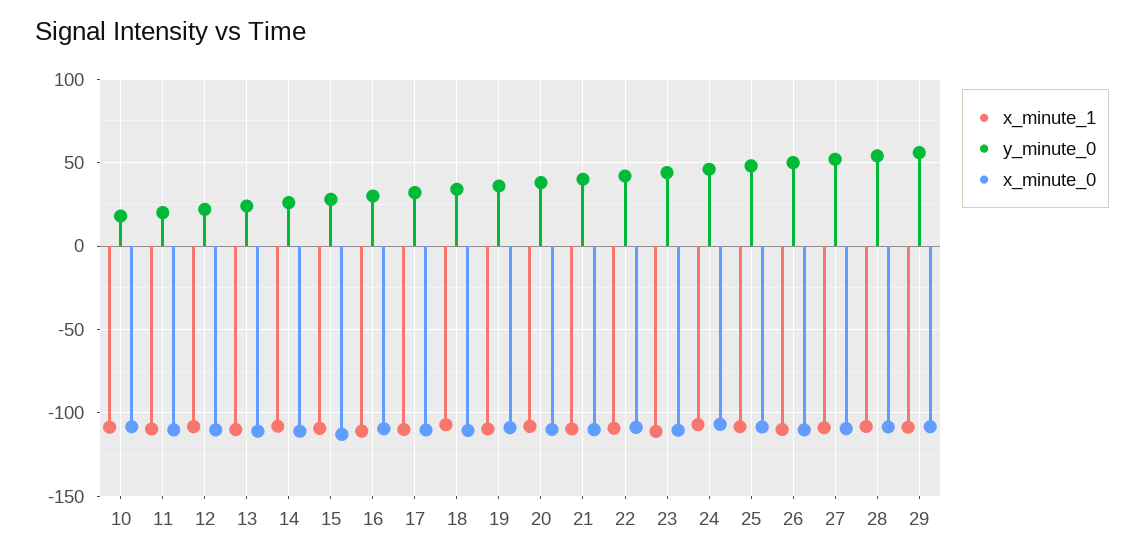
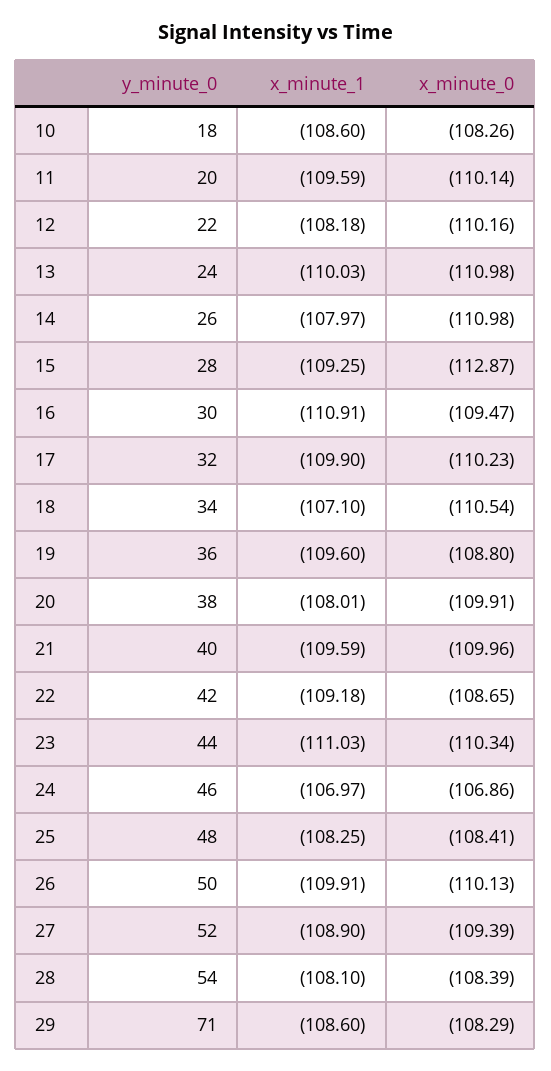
  {
    "x_minute_1": {
      "10": -108.6,
      "11": -109.59,
      "12": -108.18,
      "13": -110.03,
      "14": -107.97,
      "15": -109.25,
      "16": -110.91,
      "17": -109.9,
      "18": -107.1,
      "19": -109.6,
      "20": -108.01,
      "21": -109.59,
      "22": -109.18,
      "23": -111.03,
      "24": -106.97,
      "25": -108.25,
      "26": -109.91,
      "27": -108.9,
      "28": -108.1,
      "29": -108.6
    },
    "y_minute_0": {
      "10": 18,
      "11": 20,
      "12": 22,
      "13": 24,
      "14": 26,
      "15": 28,
      "16": 30,
      "17": 32,
      "18": 34,
      "19": 36,
      "20": 38,
      "21": 40,
      "22": 42,
      "23": 44,
      "24": 46,
      "25": 48,
      "26": 50,
      "27": 52,
      "28": 54,
-     "29": 55
+     "29": 71
    },
    "x_minute_0": {
      "10": -108.26,
      "11": -110.14,
      "12": -110.16,
      "13": -110.98,
      "14": -110.98,
      "15": -112.87,
      "16": -109.47,
      "17": -110.23,
      "18": -110.54,
      "19": -108.8,
      "20": -109.91,
      "21": -109.96,
      "22": -108.65,
      "23": -110.34,
      "24": -106.86,
      "25": -108.41,
      "26": -110.13,
      "27": -109.39,
      "28": -108.39,
      "29": -108.29
    }
  }

